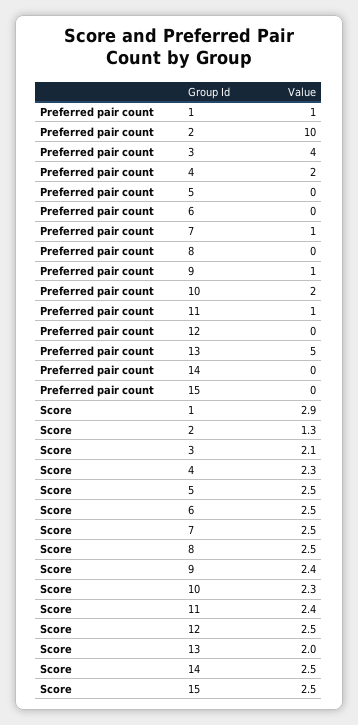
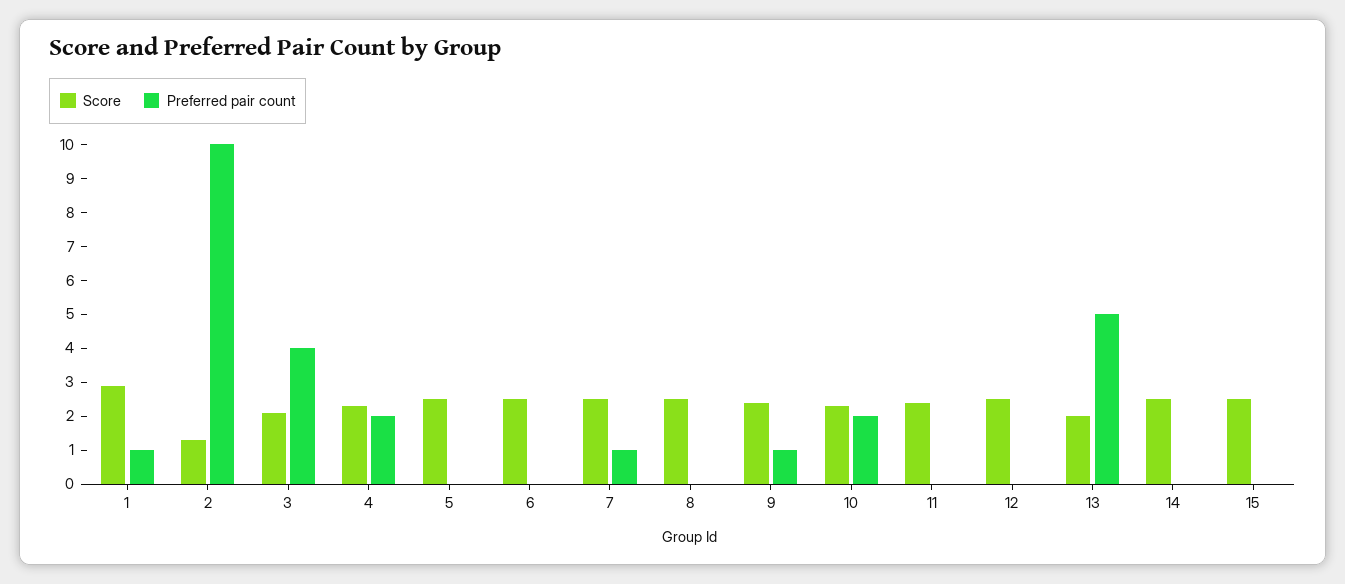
  {
    "Preferred pair count": {
      "1": 1,
      "2": 10,
      "3": 4,
      "4": 2,
      "5": 0,
      "6": 0,
      "7": 1,
      "8": 0,
      "9": 1,
      "10": 2,
-     "11": 1,
+     "11": 0,
      "12": 0,
      "13": 5,
      "14": 0,
      "15": 0
    },
    "Score": {
      "1": 2.9,
      "2": 1.3,
      "3": 2.1,
      "4": 2.3,
      "5": 2.5,
      "6": 2.5,
      "7": 2.5,
      "8": 2.5,
      "9": 2.4,
      "10": 2.3,
      "11": 2.4,
      "12": 2.5,
      "13": 2,
      "14": 2.5,
      "15": 2.5
    }
  }

